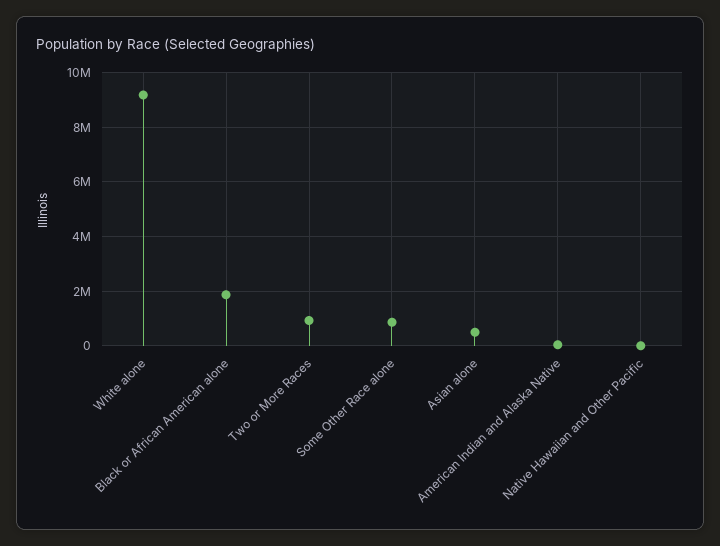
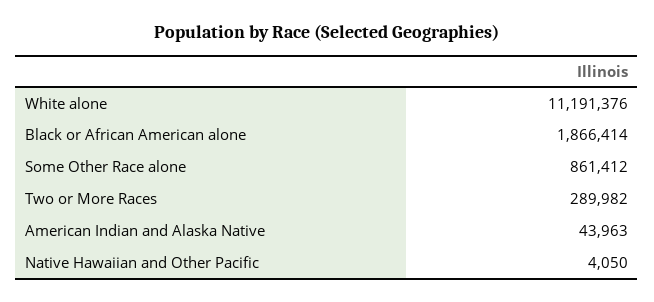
  {
-   "White alone": 9250000,
+   "White alone": 11191376,
    "Black or African American alone": 1866414,
-   "Two or More Races": 1000000,
+   "Two or More Races": 289982,
    "Some Other Race alone": 861412,
-   "Asian alone": 500000,
    "American Indian and Alaska Native": 43963,
    "Native Hawaiian and Other Pacific": 4050
  }

